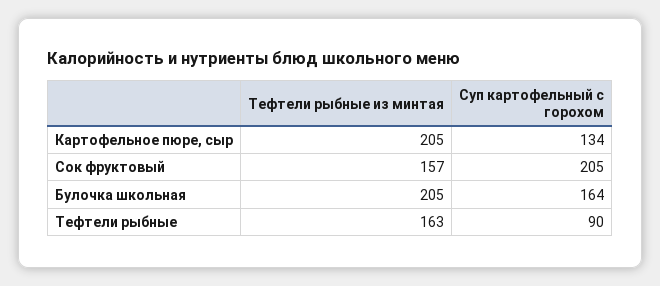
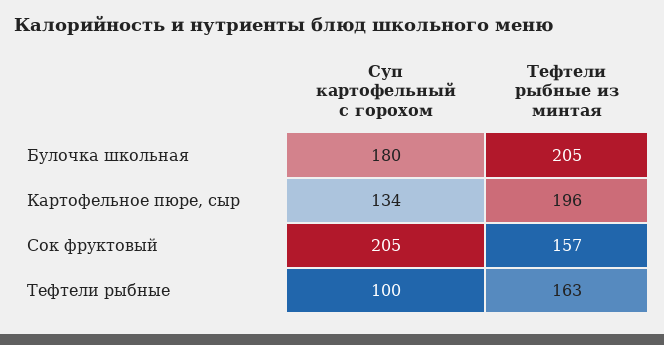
  {
    "Тефтели рыбные из минтая": {
-     "Картофельное пюре, сыр": 205,
+     "Картофельное пюре, сыр": 196,
      "Сок фруктовый": 157,
      "Булочка школьная": 205,
      "Тефтели рыбные": 163
    },
    "Суп картофельный с горохом": {
      "Картофельное пюре, сыр": 134,
      "Сок фруктовый": 205,
-     "Булочка школьная": 164,
+     "Булочка школьная": 180,
-     "Тефтели рыбные": 90
+     "Тефтели рыбные": 100
    }
  }

